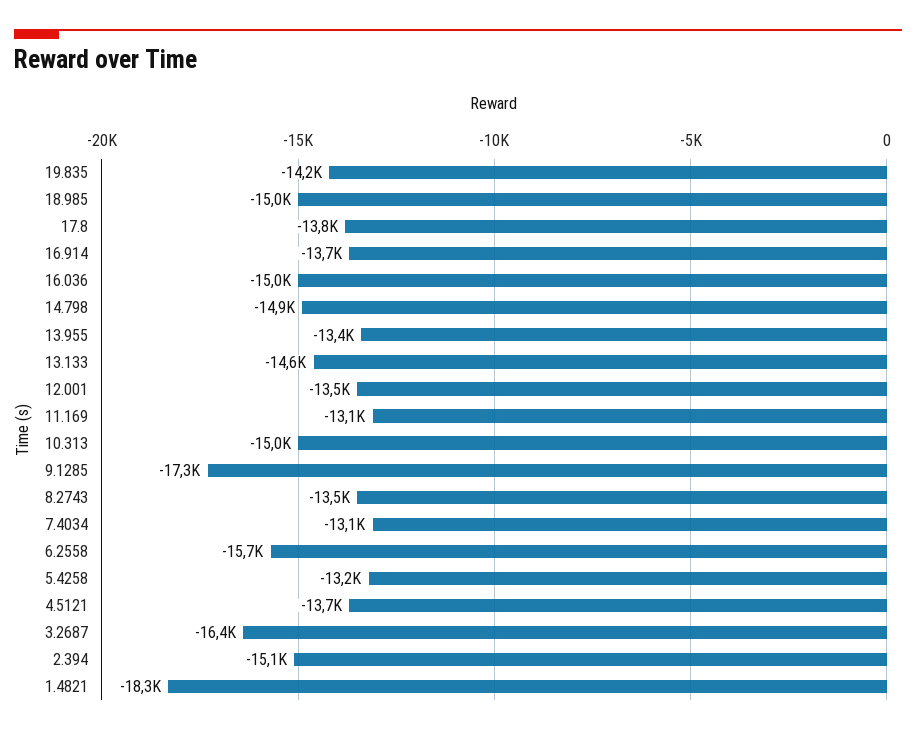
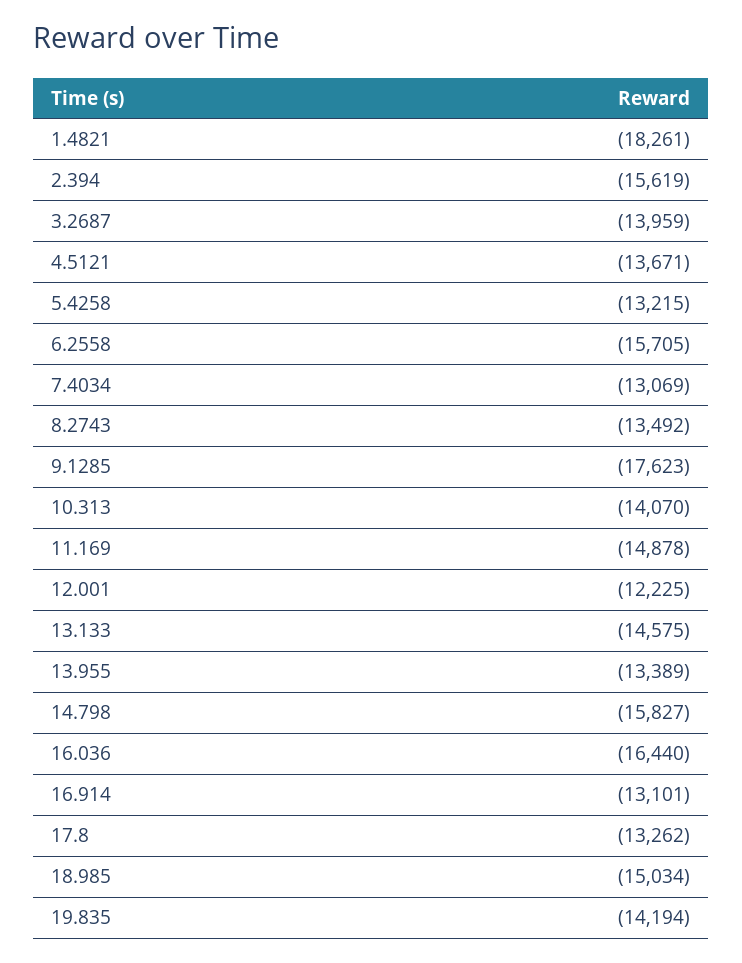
  {
    "19.835": -14194,
    "18.985": -15034,
-   "17.8": -13800,
+   "17.8": -13262,
-   "16.914": -13700,
+   "16.914": -13101,
-   "16.036": -15000,
+   "16.036": -16440,
-   "14.798": -14900,
+   "14.798": -15827,
    "13.955": -13389,
    "13.133": -14575,
-   "12.001": -13500,
+   "12.001": -12225,
-   "11.169": -13100,
+   "11.169": -14878,
-   "10.313": -15000,
+   "10.313": -14070,
-   "9.1285": -17300,
+   "9.1285": -17623,
    "8.2743": -13492,
    "7.4034": -13069,
    "6.2558": -15705,
    "5.4258": -13215,
    "4.5121": -13671,
-   "3.2687": -16400,
+   "3.2687": -13959,
-   "2.394": -15100,
+   "2.394": -15619,
    "1.4821": -18261
  }

